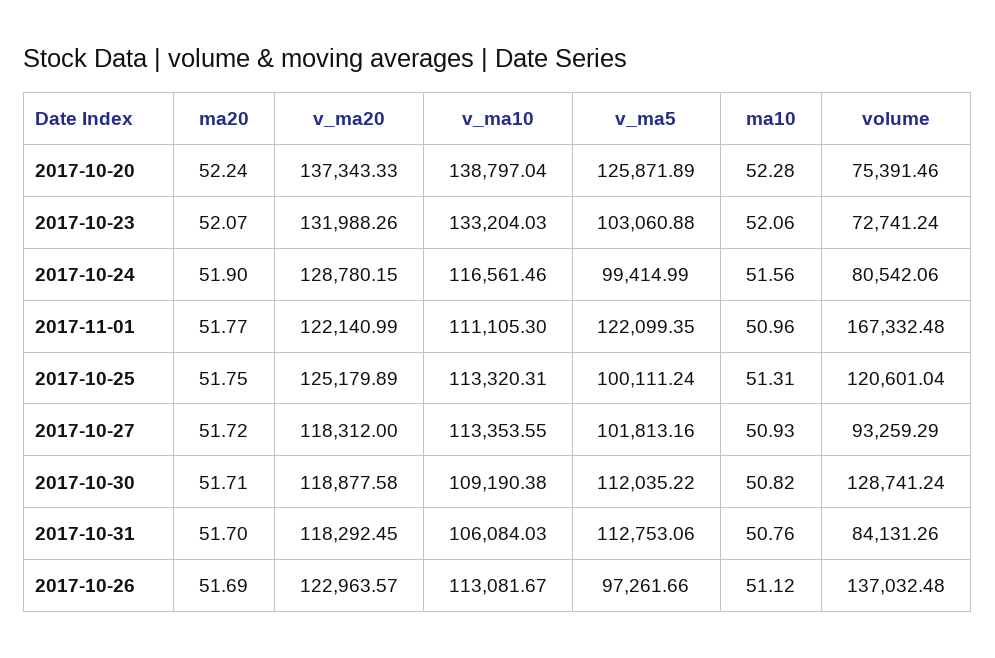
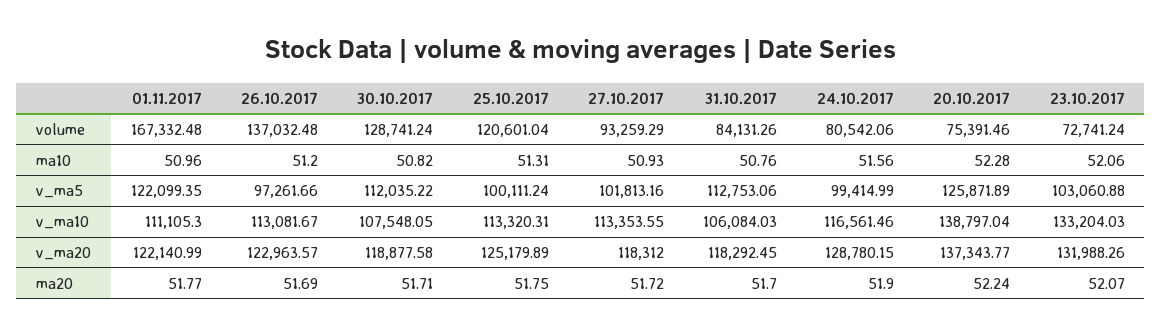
  {
    "ma20": {
      "2017-10-20": 52.24,
      "2017-10-23": 52.07,
      "2017-10-24": 51.9,
      "2017-11-01": 51.77,
      "2017-10-25": 51.75,
      "2017-10-27": 51.72,
      "2017-10-30": 51.71,
      "2017-10-31": 51.7,
      "2017-10-26": 51.69
    },
    "v_ma20": {
-     "2017-10-20": 137343.33,
+     "2017-10-20": 137343.77,
      "2017-10-23": 131988.26,
      "2017-10-24": 128780.15,
      "2017-11-01": 122140.99,
      "2017-10-25": 125179.89,
      "2017-10-27": 118312,
      "2017-10-30": 118877.58,
      "2017-10-31": 118292.45,
      "2017-10-26": 122963.57
    },
    "v_ma10": {
      "2017-10-20": 138797.04,
      "2017-10-23": 133204.03,
      "2017-10-24": 116561.46,
      "2017-11-01": 111105.3,
      "2017-10-25": 113320.31,
      "2017-10-27": 113353.55,
-     "2017-10-30": 109190.38,
+     "2017-10-30": 107548.05,
      "2017-10-31": 106084.03,
      "2017-10-26": 113081.67
    },
    "v_ma5": {
      "2017-10-20": 125871.89,
      "2017-10-23": 103060.88,
      "2017-10-24": 99414.99,
      "2017-11-01": 122099.35,
      "2017-10-25": 100111.24,
      "2017-10-27": 101813.16,
      "2017-10-30": 112035.22,
      "2017-10-31": 112753.06,
      "2017-10-26": 97261.66
    },
    "ma10": {
      "2017-10-20": 52.28,
      "2017-10-23": 52.06,
      "2017-10-24": 51.56,
      "2017-11-01": 50.96,
      "2017-10-25": 51.31,
      "2017-10-27": 50.93,
      "2017-10-30": 50.82,
      "2017-10-31": 50.76,
-     "2017-10-26": 51.12
+     "2017-10-26": 51.2
    },
    "volume": {
      "2017-10-20": 75391.46,
      "2017-10-23": 72741.24,
      "2017-10-24": 80542.06,
      "2017-11-01": 167332.48,
      "2017-10-25": 120601.04,
      "2017-10-27": 93259.29,
      "2017-10-30": 128741.24,
      "2017-10-31": 84131.26,
      "2017-10-26": 137032.48
    }
  }

